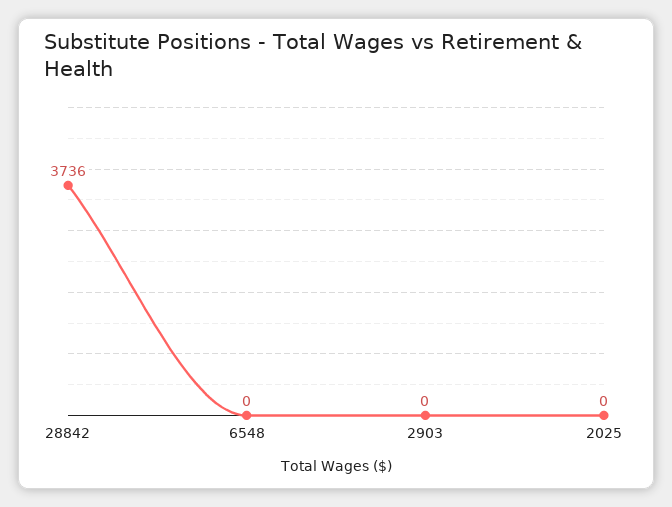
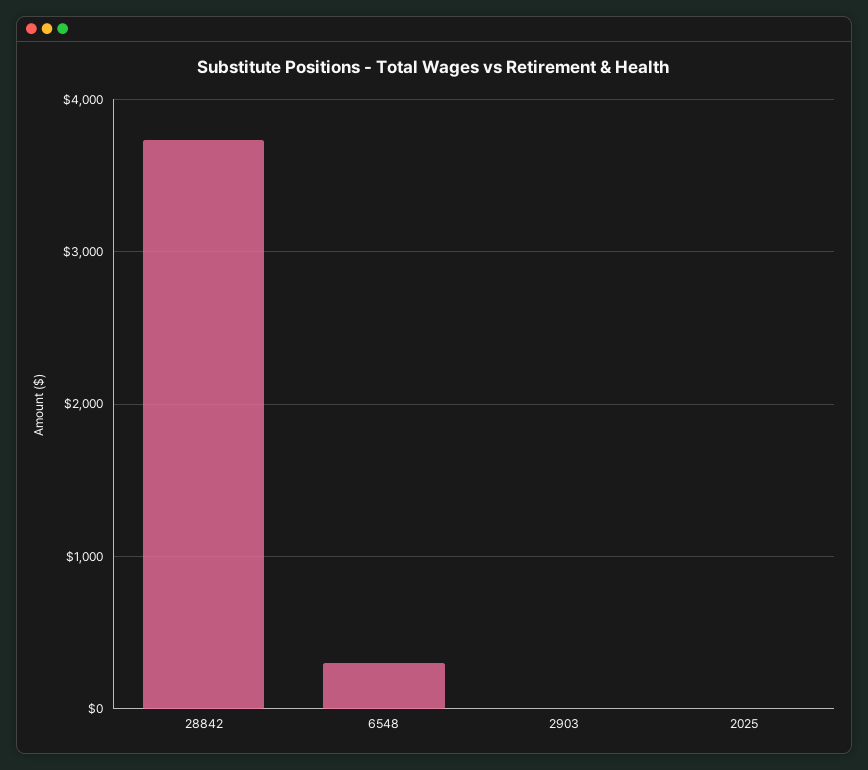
  {
    "28842": 3736,
-   "6548": 0,
+   "6548": 300,
    "2903": 0,
    "2025": 0
  }

